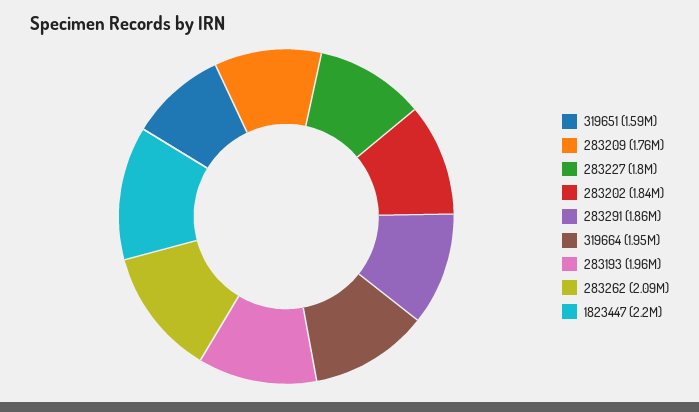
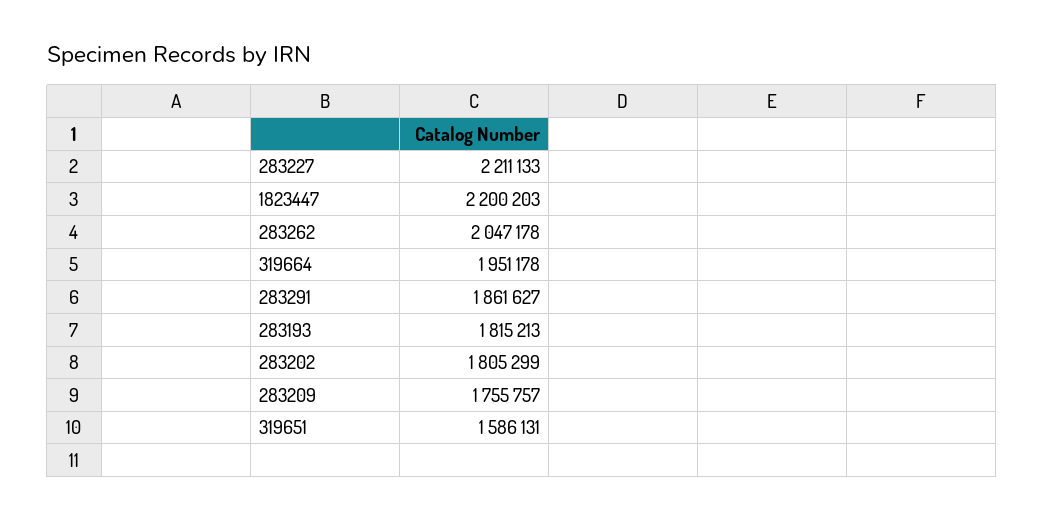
  {
    "319651": 1586131,
    "283209": 1755757,
-   "283227": 1800000,
+   "283227": 2211133,
-   "283202": 1840000,
+   "283202": 1805299,
    "283291": 1861627,
    "319664": 1951178,
-   "283193": 1960000,
+   "283193": 1815213,
-   "283262": 2090000,
+   "283262": 2047178,
    "1823447": 2200203
  }

